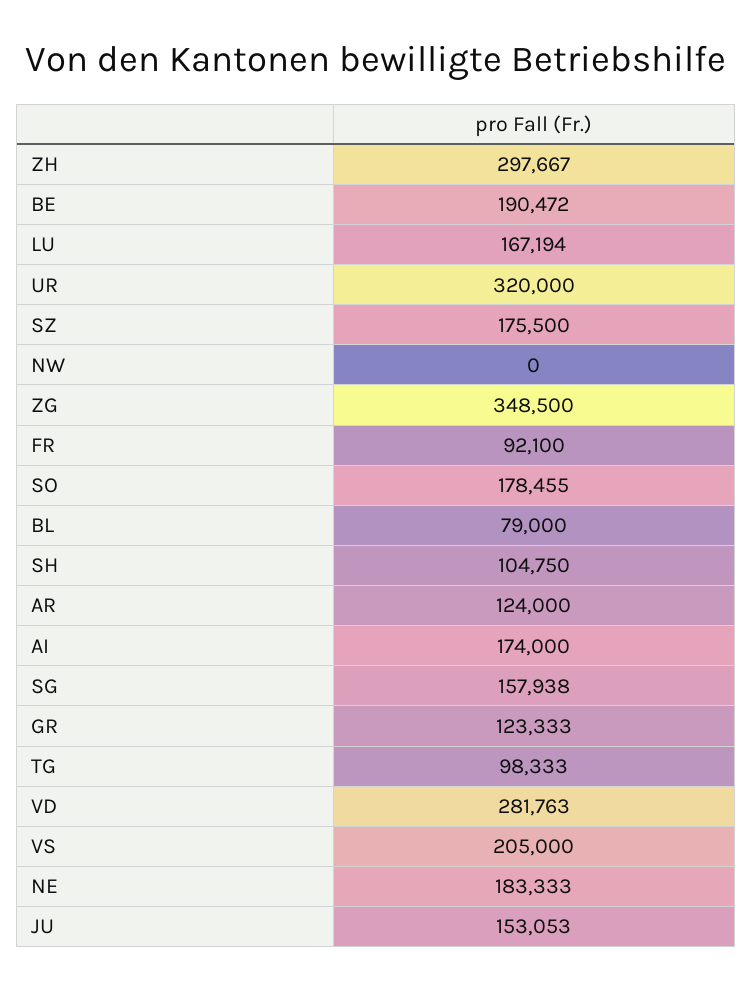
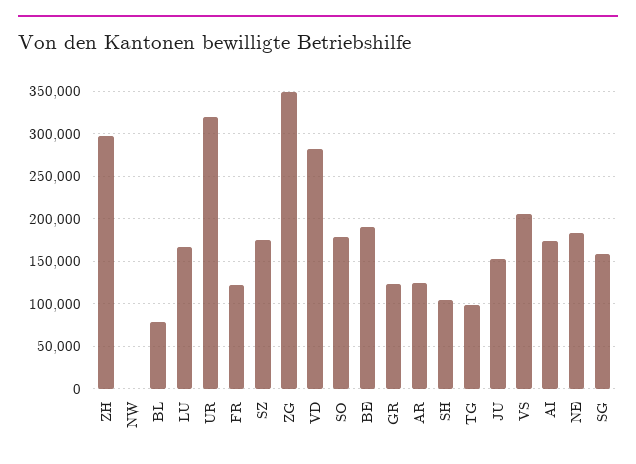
  {
    "ZH": 297667,
    "BE": 190472,
    "LU": 167194,
    "UR": 320000,
    "SZ": 175500,
    "NW": 0,
    "ZG": 348500,
-   "FR": 92100,
+   "FR": 120000,
    "SO": 178455,
    "BL": 79000,
    "SH": 104750,
    "AR": 124000,
    "AI": 174000,
    "SG": 157938,
    "GR": 123333,
    "TG": 98333,
    "VD": 281763,
    "VS": 205000,
    "NE": 183333,
    "JU": 153053
  }

